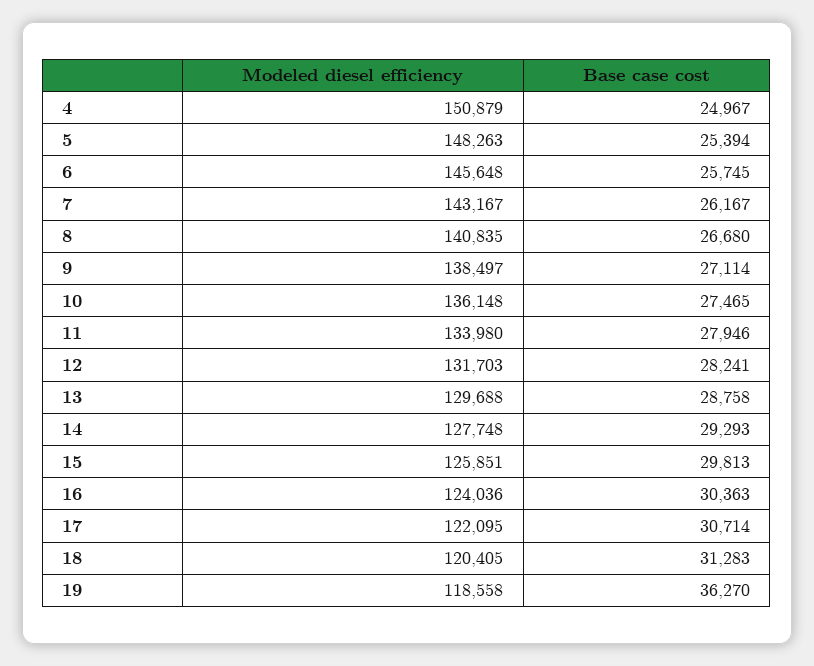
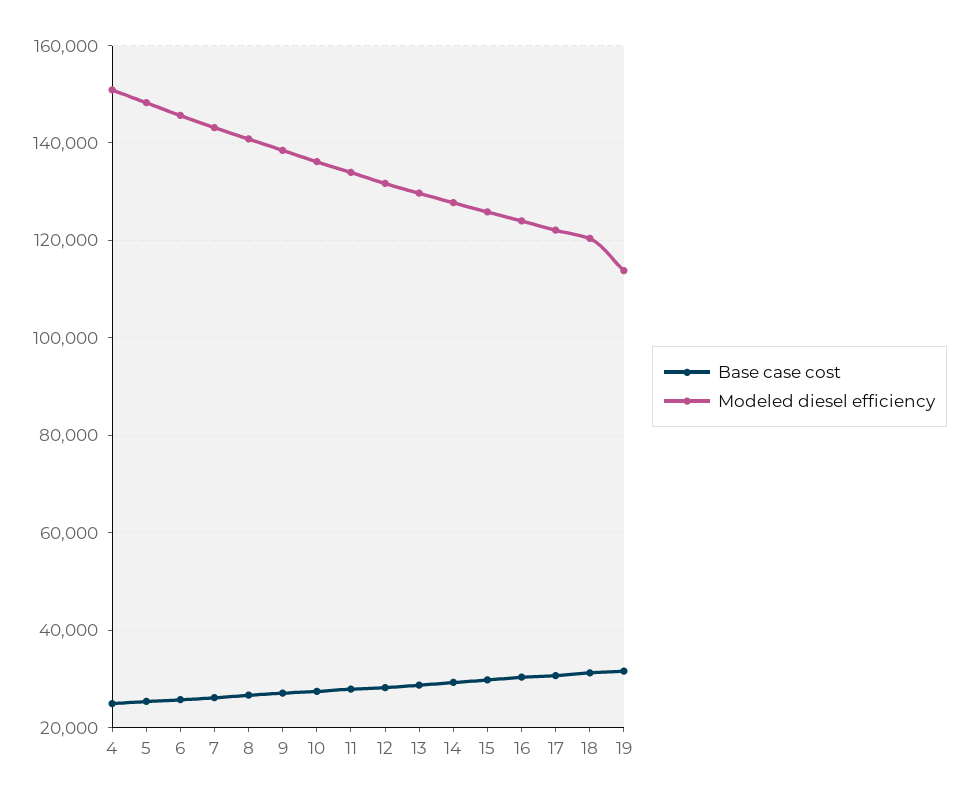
  {
    "Modeled diesel efficiency": {
      "4": 150879,
      "5": 148263,
      "6": 145648,
      "7": 143167,
      "8": 140835,
      "9": 138497,
      "10": 136148,
      "11": 133980,
      "12": 131703,
      "13": 129688,
      "14": 127748,
      "15": 125851,
      "16": 124036,
      "17": 122095,
      "18": 120405,
-     "19": 118558
+     "19": 114000
    },
    "Base case cost": {
      "4": 24967,
      "5": 25394,
      "6": 25745,
      "7": 26167,
      "8": 26680,
      "9": 27114,
      "10": 27465,
      "11": 27946,
      "12": 28241,
      "13": 28758,
      "14": 29293,
      "15": 29813,
      "16": 30363,
      "17": 30714,
      "18": 31283,
-     "19": 36270
+     "19": 32000
    }
  }

